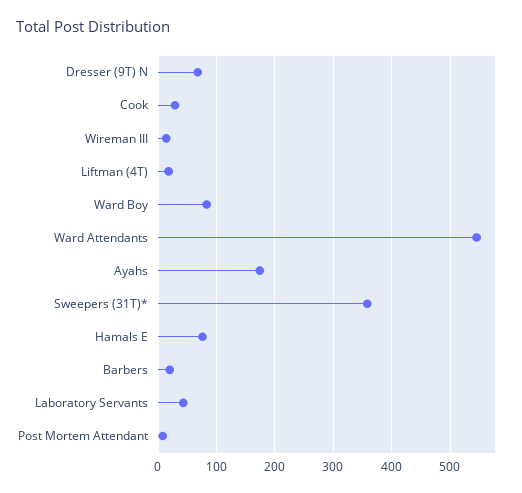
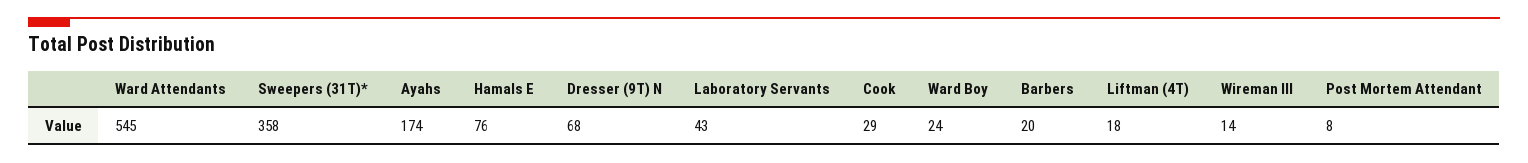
  {
    "Dresser (9T) N": 68,
    "Cook": 29,
    "Wireman III": 14,
    "Liftman (4T)": 18,
-   "Ward Boy": 80,
+   "Ward Boy": 24,
    "Ward Attendants": 545,
    "Ayahs": 174,
    "Sweepers (31T)*": 358,
    "Hamals E": 76,
    "Barbers": 20,
    "Laboratory Servants": 43,
    "Post Mortem Attendant": 8
  }

